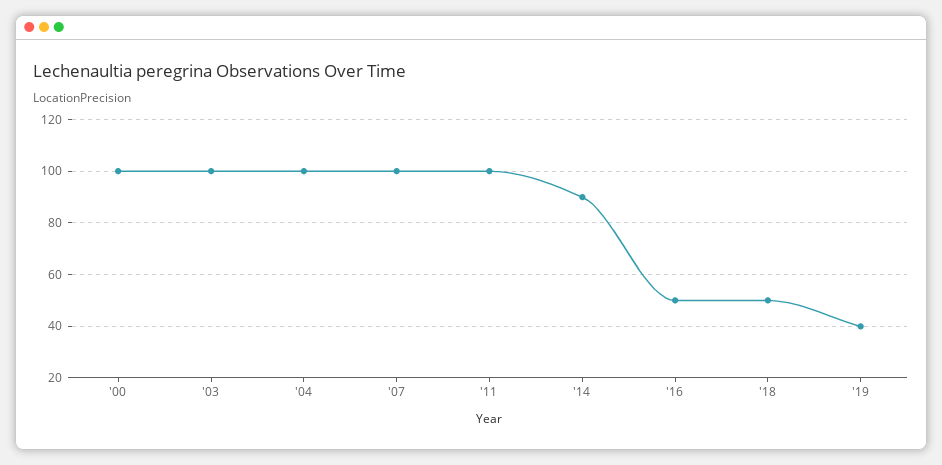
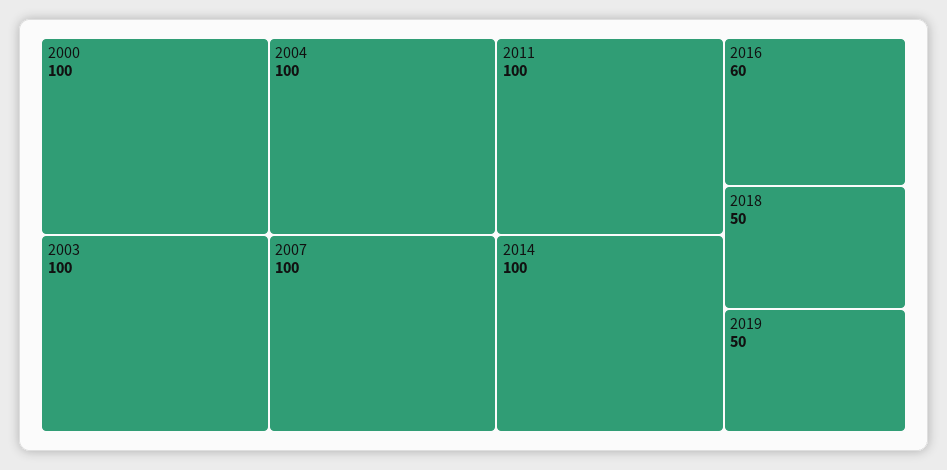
  {
    "'00": 100,
    "'03": 100,
    "'04": 100,
    "'07": 100,
    "'11": 100,
-   "'14": 90,
+   "'14": 100,
-   "'16": 50,
+   "'16": 60,
    "'18": 50,
-   "'19": 40
+   "'19": 50
  }

